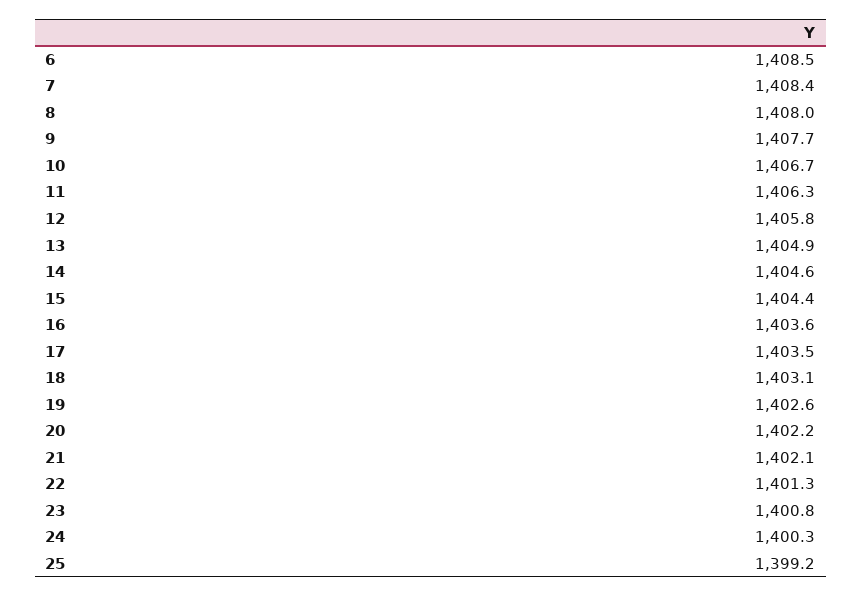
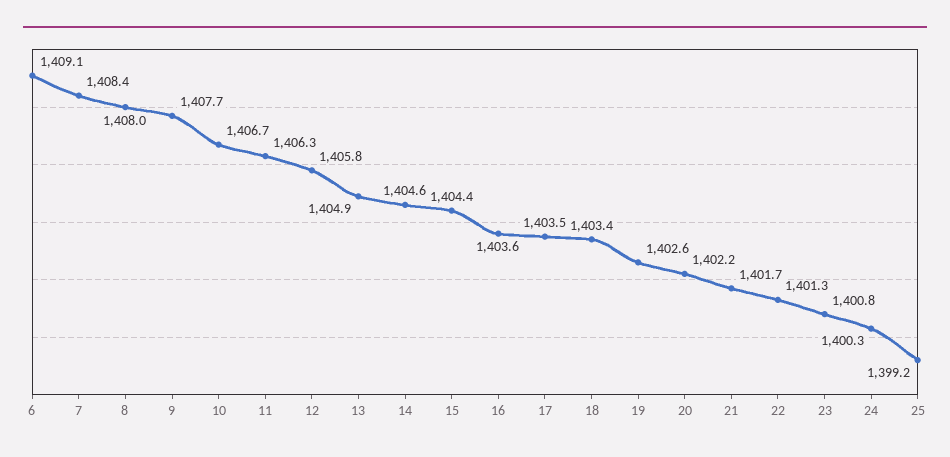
  {
-   "6": 1408.5,
+   "6": 1409.1,
    "7": 1408.4,
    "8": 1408,
    "9": 1407.7,
    "10": 1406.7,
    "11": 1406.3,
    "12": 1405.8,
    "13": 1404.9,
    "14": 1404.6,
    "15": 1404.4,
    "16": 1403.6,
    "17": 1403.5,
-   "18": 1403.1,
+   "18": 1403.4,
    "19": 1402.6,
    "20": 1402.2,
-   "21": 1402.1,
+   "21": 1401.7,
    "22": 1401.3,
    "23": 1400.8,
    "24": 1400.3,
    "25": 1399.2
  }

